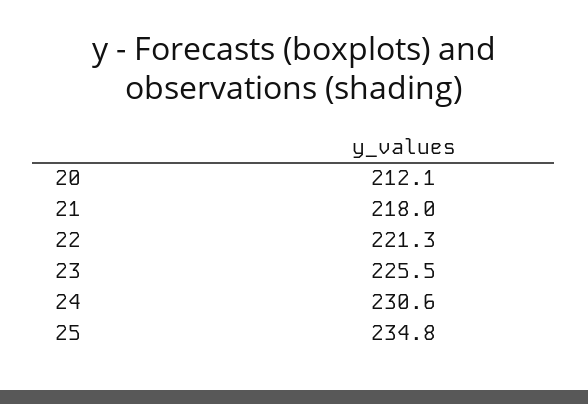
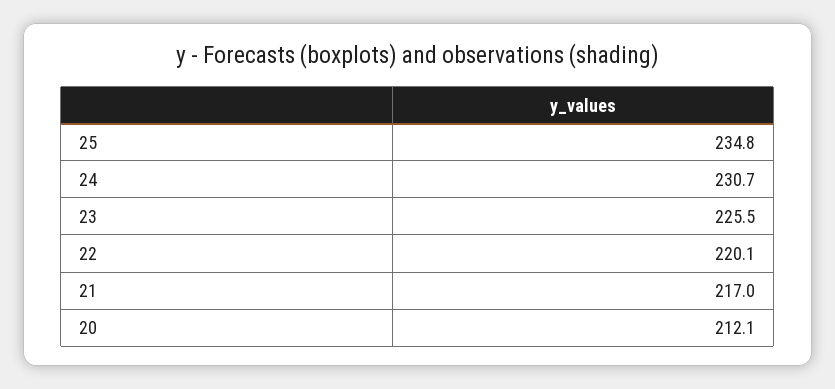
  {
    "20": 212.1,
-   "21": 218,
+   "21": 217,
-   "22": 221.3,
+   "22": 220.1,
    "23": 225.5,
-   "24": 230.6,
+   "24": 230.7,
    "25": 234.8
  }

